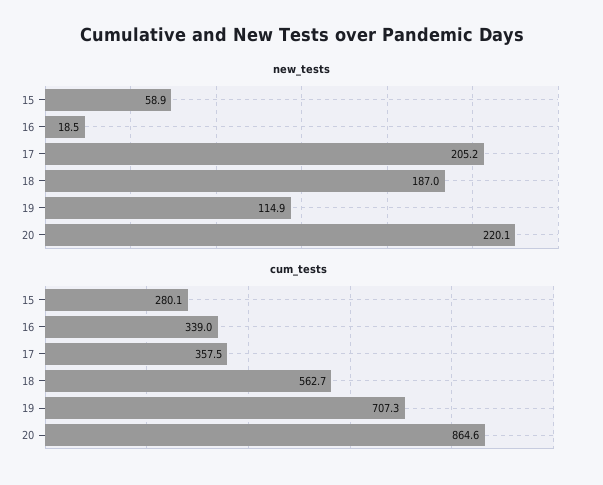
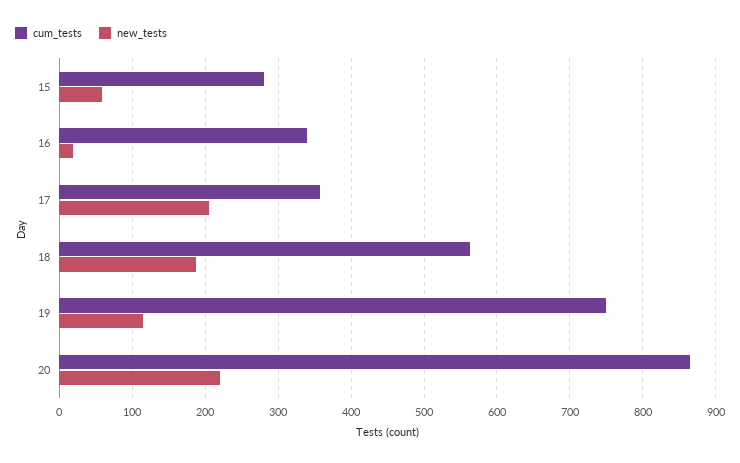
  {
    "new_tests": {
      "15": 58.9,
      "16": 18.5,
      "17": 205.2,
      "18": 187,
      "19": 114.9,
      "20": 220.1
    },
    "cum_tests": {
      "15": 280.1,
      "16": 339,
      "17": 357.5,
      "18": 562.7,
-     "19": 707.3,
+     "19": 750,
      "20": 864.6
    }
  }

